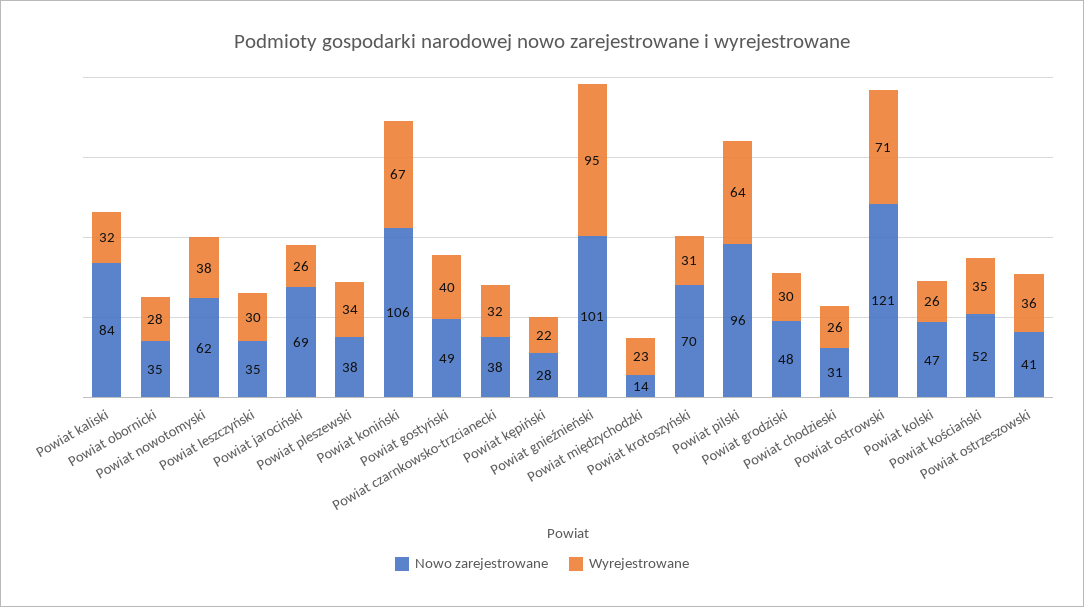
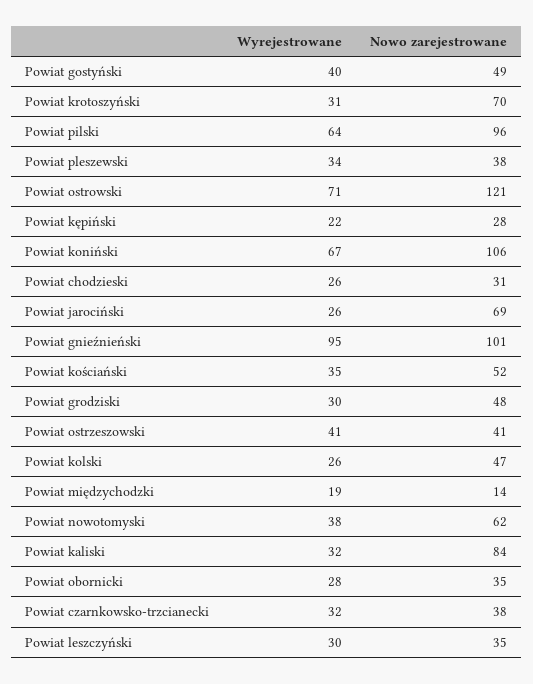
  {
    "Nowo zarejestrowane": {
      "Powiat kaliski": 84,
      "Powiat obornicki": 35,
      "Powiat nowotomyski": 62,
      "Powiat leszczyński": 35,
      "Powiat jarociński": 69,
      "Powiat pleszewski": 38,
      "Powiat koniński": 106,
      "Powiat gostyński": 49,
      "Powiat czarnkowsko-trzcianecki": 38,
      "Powiat kępiński": 28,
      "Powiat gnieźnieński": 101,
      "Powiat międzychodzki": 14,
      "Powiat krotoszyński": 70,
      "Powiat pilski": 96,
      "Powiat grodziski": 48,
      "Powiat chodzieski": 31,
      "Powiat ostrowski": 121,
      "Powiat kolski": 47,
      "Powiat kościański": 52,
      "Powiat ostrzeszowski": 41
    },
    "Wyrejestrowane": {
      "Powiat kaliski": 32,
      "Powiat obornicki": 28,
      "Powiat nowotomyski": 38,
      "Powiat leszczyński": 30,
      "Powiat jarociński": 26,
      "Powiat pleszewski": 34,
      "Powiat koniński": 67,
      "Powiat gostyński": 40,
      "Powiat czarnkowsko-trzcianecki": 32,
      "Powiat kępiński": 22,
      "Powiat gnieźnieński": 95,
-     "Powiat międzychodzki": 23,
+     "Powiat międzychodzki": 19,
      "Powiat krotoszyński": 31,
      "Powiat pilski": 64,
      "Powiat grodziski": 30,
      "Powiat chodzieski": 26,
      "Powiat ostrowski": 71,
      "Powiat kolski": 26,
      "Powiat kościański": 35,
-     "Powiat ostrzeszowski": 36
+     "Powiat ostrzeszowski": 41
    }
  }

